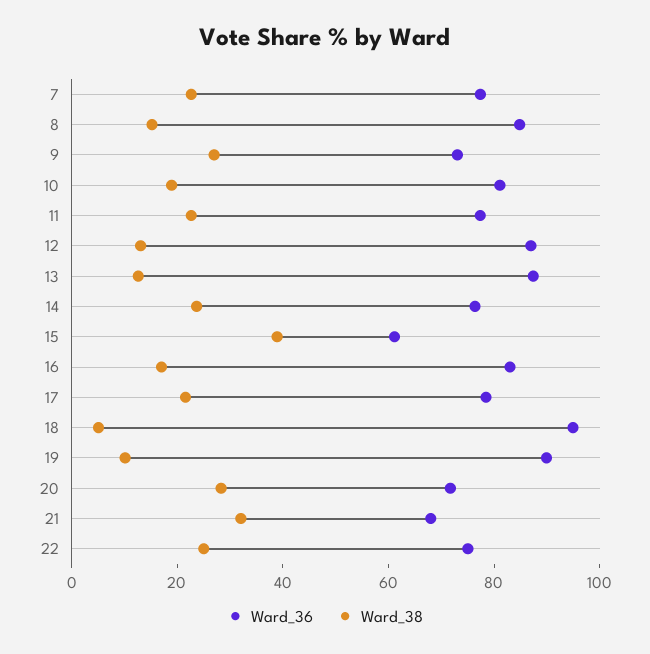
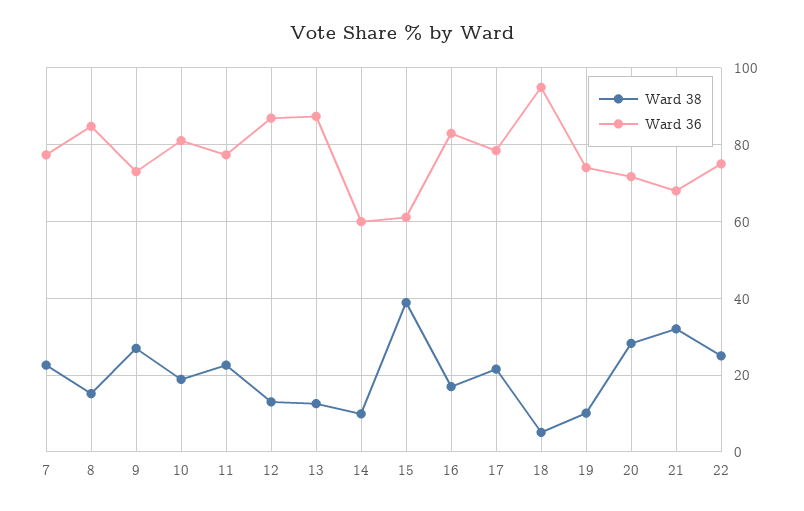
  {
    "Ward_36": {
      "7": 78,
      "8": 84,
      "9": 74,
      "10": 82,
      "11": 78,
      "12": 86,
      "13": 88,
-     "14": 75,
+     "14": 60,
      "15": 62,
      "16": 82,
      "17": 78,
      "18": 94,
-     "19": 90,
+     "19": 74,
      "20": 72,
      "21": 68,
      "22": 76
    },
    "Ward_38": {
      "7": 22,
      "8": 16,
      "9": 26,
      "10": 18,
      "11": 22,
      "12": 14,
      "13": 12,
-     "14": 25,
+     "14": 10,
      "15": 38,
      "16": 18,
      "17": 22,
      "18": 6,
      "19": 10,
      "20": 28,
      "21": 32,
      "22": 26
    }
  }

